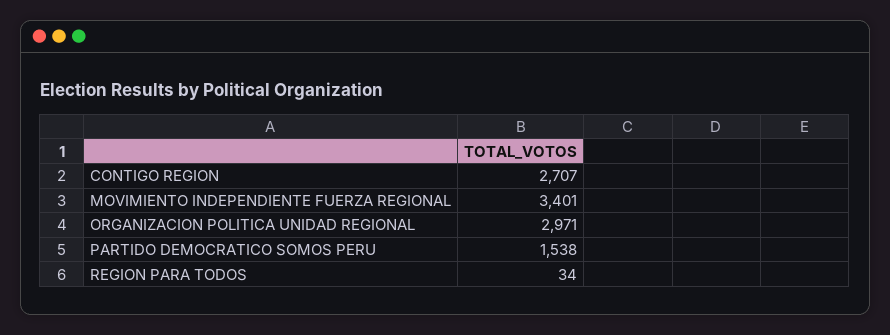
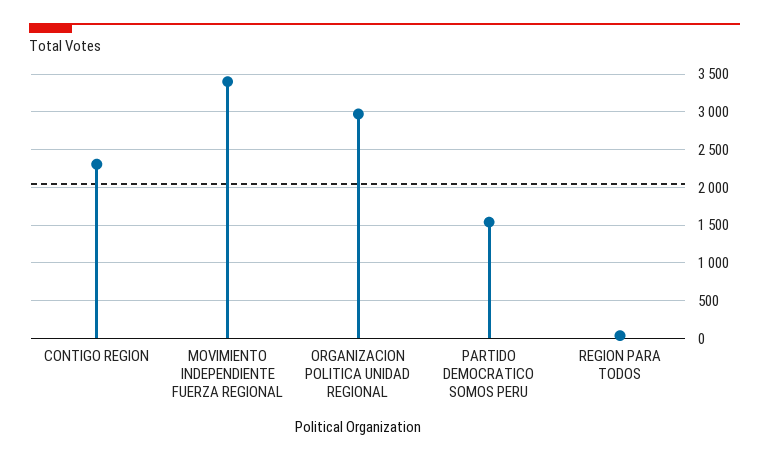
  {
-   "CONTIGO REGION": 2707,
+   "CONTIGO REGION": 2300,
    "MOVIMIENTO INDEPENDIENTE FUERZA REGIONAL": 3401,
    "ORGANIZACION POLITICA UNIDAD REGIONAL": 2971,
    "PARTIDO DEMOCRATICO SOMOS PERU": 1538,
    "REGION PARA TODOS": 34
  }

